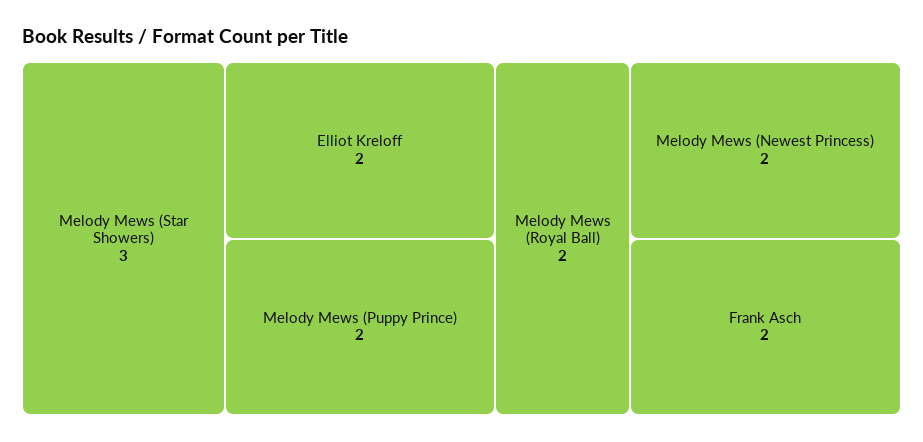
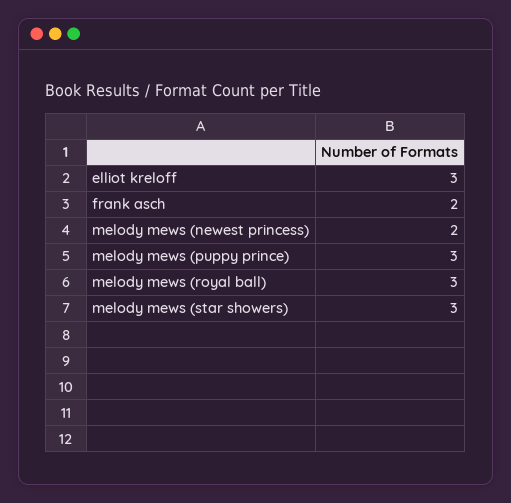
  {
    "Melody Mews (Star Showers)": 3,
-   "Elliot Kreloff": 2,
+   "Elliot Kreloff": 3,
-   "Melody Mews (Puppy Prince)": 2,
+   "Melody Mews (Puppy Prince)": 3,
-   "Melody Mews (Royal Ball)": 2,
+   "Melody Mews (Royal Ball)": 3,
    "Melody Mews (Newest Princess)": 2,
    "Frank Asch": 2
  }

